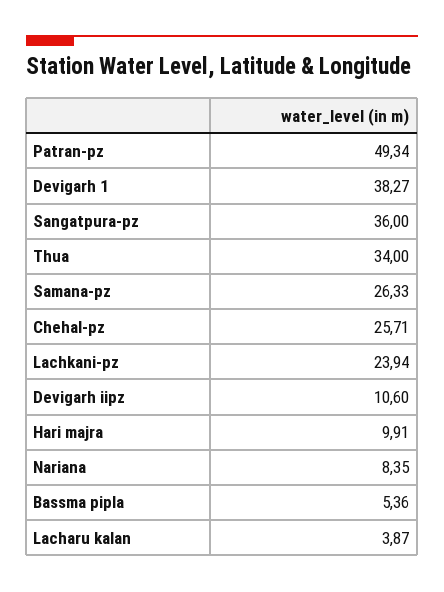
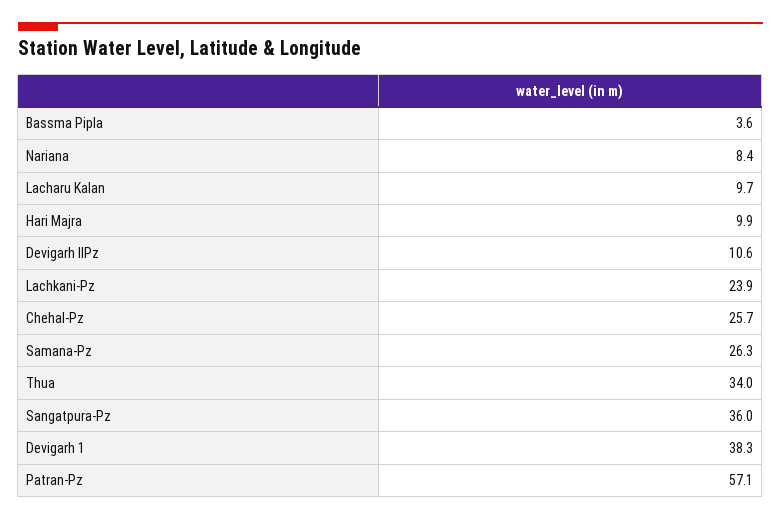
  {
-   "Patran-pz": 49.34,
+   "Patran-pz": 57.1,
    "Devigarh 1": 38.27,
    "Sangatpura-pz": 36,
    "Thua": 34,
    "Samana-pz": 26.33,
    "Chehal-pz": 25.71,
    "Lachkani-pz": 23.94,
    "Devigarh iipz": 10.6,
    "Hari majra": 9.91,
    "Nariana": 8.35,
-   "Bassma pipla": 5.36,
+   "Bassma pipla": 3.6,
-   "Lacharu kalan": 3.87
+   "Lacharu kalan": 9.7
  }

